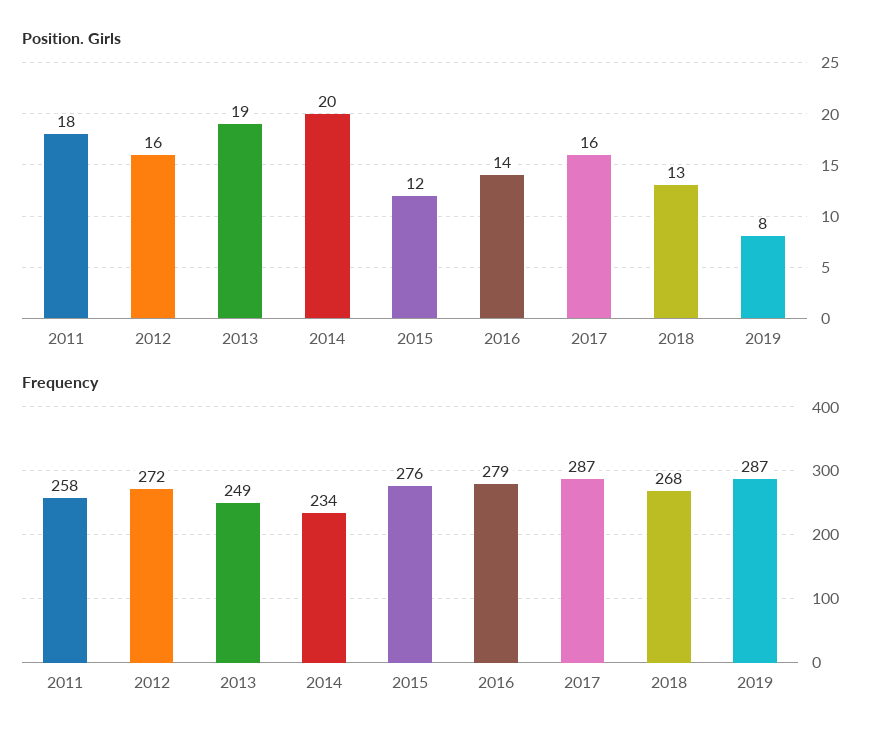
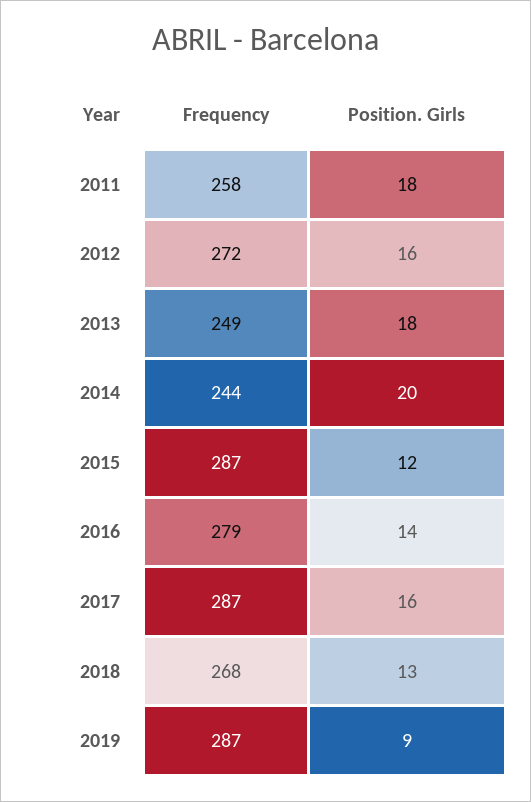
  {
    "Position. Girls": {
      "2011": 18,
      "2012": 16,
-     "2013": 19,
+     "2013": 18,
      "2014": 20,
      "2015": 12,
      "2016": 14,
      "2017": 16,
      "2018": 13,
-     "2019": 8
+     "2019": 9
    },
    "Frequency": {
      "2011": 258,
      "2012": 272,
      "2013": 249,
-     "2014": 234,
+     "2014": 244,
-     "2015": 276,
+     "2015": 287,
      "2016": 279,
      "2017": 287,
      "2018": 268,
      "2019": 287
    }
  }

